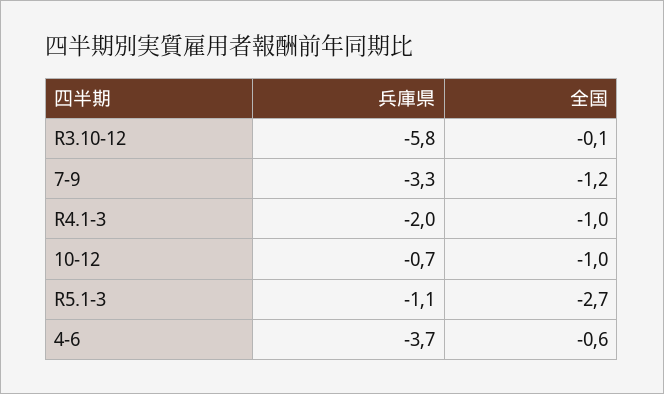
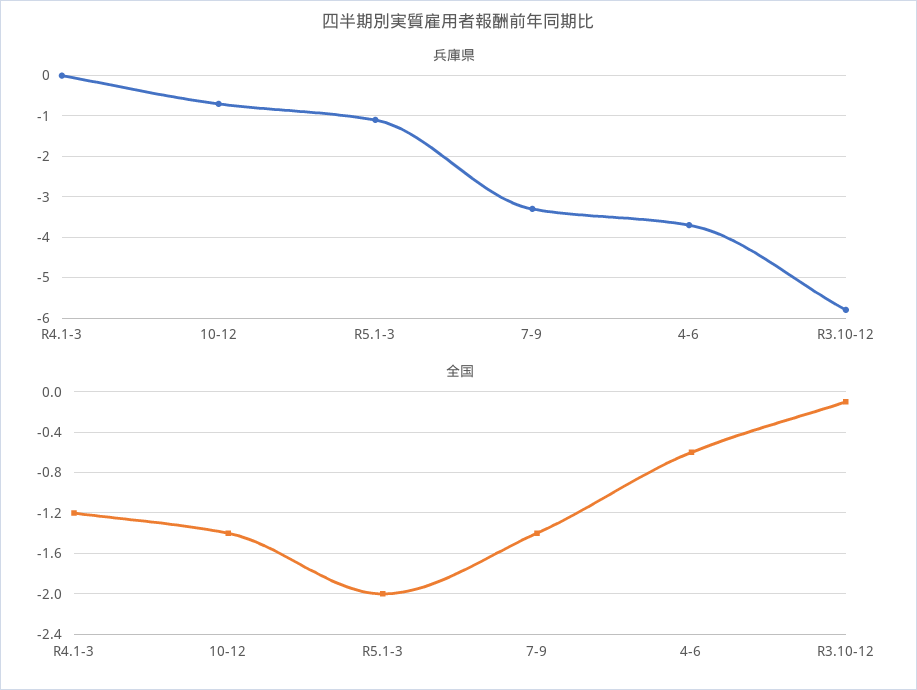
  {
    "兵庫県": {
      "R3.10-12": -5.8,
      "7-9": -3.3,
-     "R4.1-3": -2,
+     "R4.1-3": 0,
      "10-12": -0.7,
      "R5.1-3": -1.1,
      "4-6": -3.7
    },
    "全国": {
      "R3.10-12": -0.1,
-     "7-9": -1.2,
+     "7-9": -1.4,
-     "R4.1-3": -1,
+     "R4.1-3": -1.2,
-     "10-12": -1,
+     "10-12": -1.4,
-     "R5.1-3": -2.7,
+     "R5.1-3": -2,
      "4-6": -0.6
    }
  }

